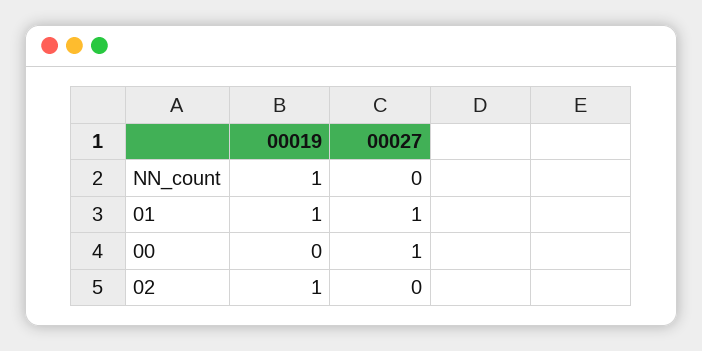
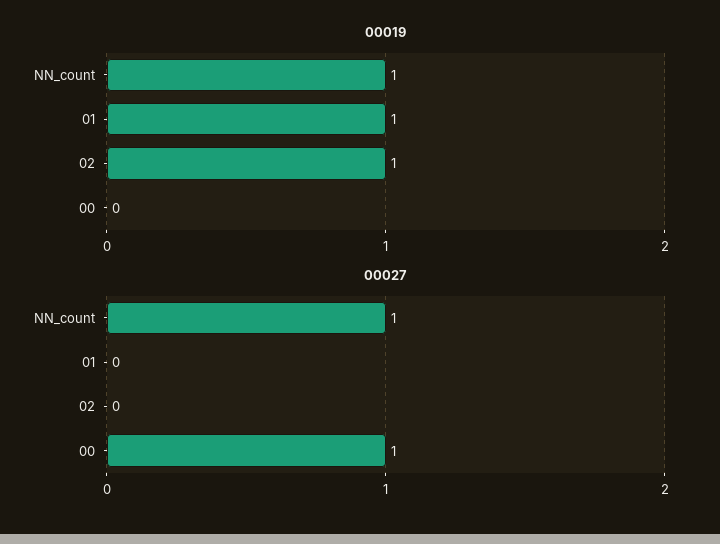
  {
    "00019": {
      "NN_count": 1,
      "01": 1,
      "00": 0,
      "02": 1
    },
    "00027": {
-     "NN_count": 0,
+     "NN_count": 1,
-     "01": 1,
+     "01": 0,
      "00": 1,
      "02": 0
    }
  }

